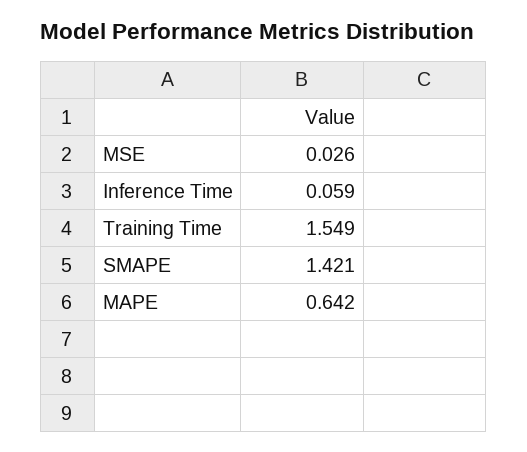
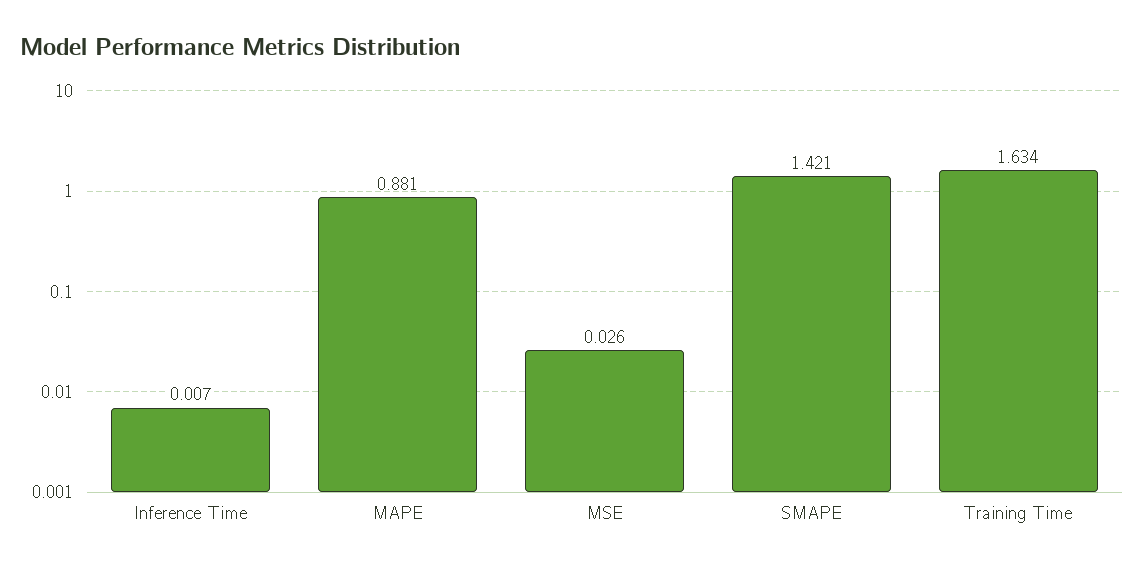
  {
    "MSE": 0.026,
-   "Inference Time": 0.059,
+   "Inference Time": 0.007,
-   "Training Time": 1.549,
+   "Training Time": 1.634,
    "SMAPE": 1.421,
-   "MAPE": 0.642
+   "MAPE": 0.881
  }

